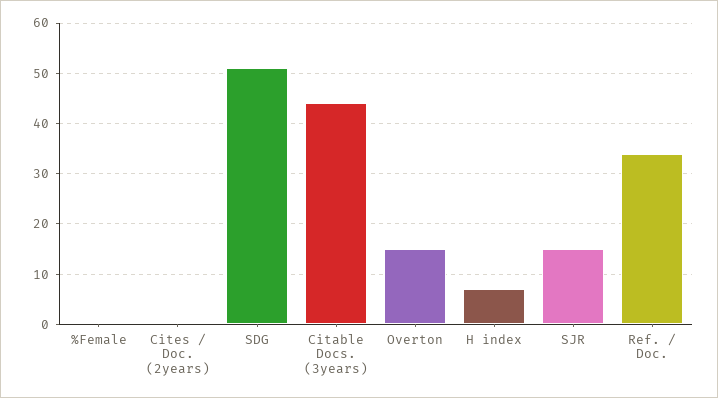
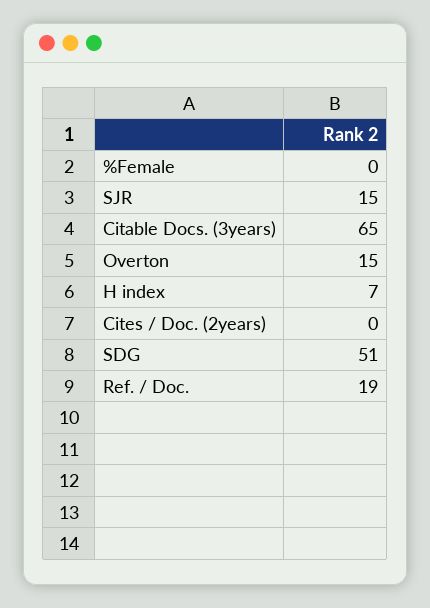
  {
    "%Female": 0,
    "Cites / Doc. (2years)": 0,
    "SDG": 51,
-   "Citable Docs. (3years)": 45,
+   "Citable Docs. (3years)": 65,
    "Overton": 15,
    "H index": 7,
    "SJR": 15,
-   "Ref. / Doc.": 35
+   "Ref. / Doc.": 19
  }

